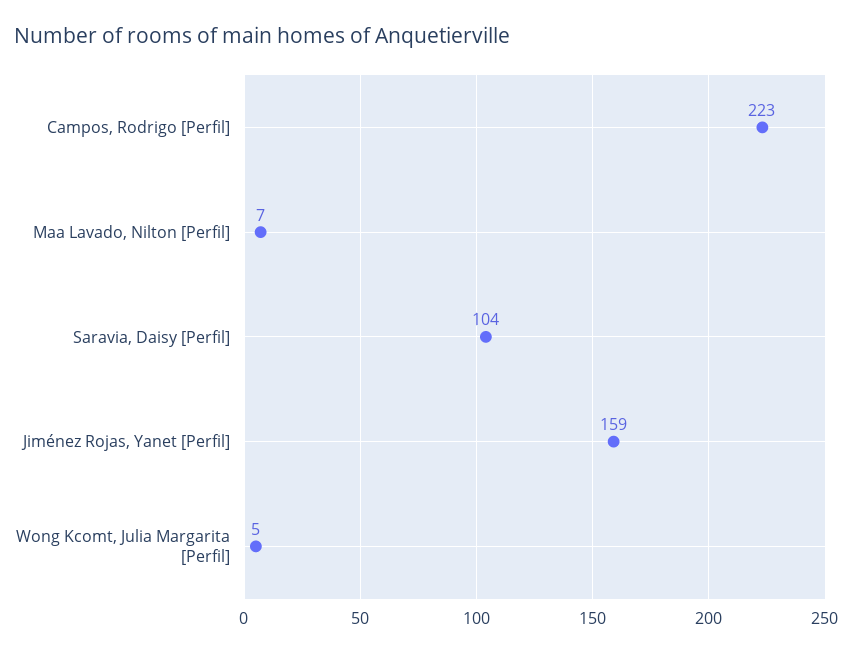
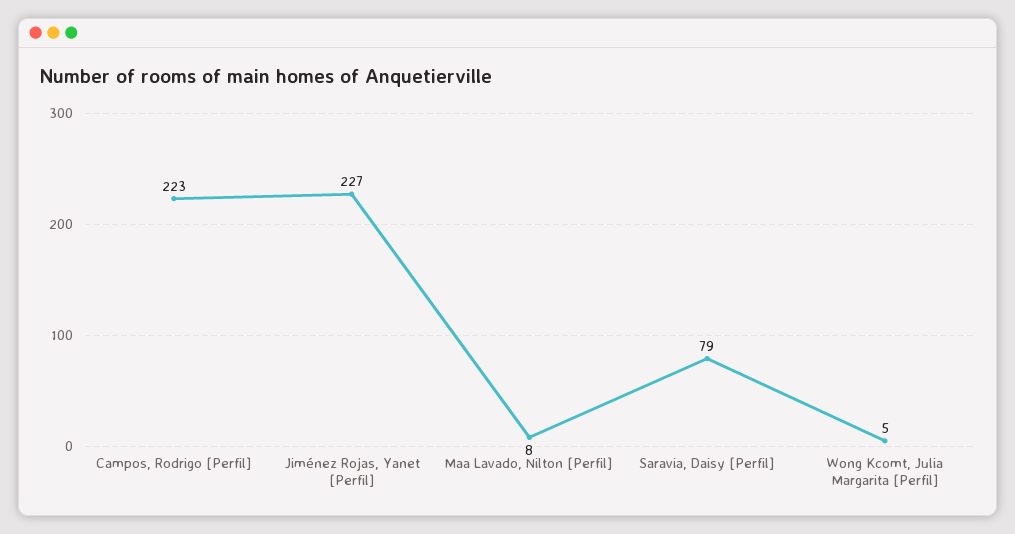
  {
    "Campos, Rodrigo [Perfil]": 223,
-   "Maa Lavado, Nilton [Perfil]": 7,
+   "Maa Lavado, Nilton [Perfil]": 8,
-   "Saravia, Daisy [Perfil]": 104,
+   "Saravia, Daisy [Perfil]": 79,
-   "Jiménez Rojas, Yanet [Perfil]": 159,
+   "Jiménez Rojas, Yanet [Perfil]": 227,
    "Wong Kcomt, Julia Margarita [Perfil]": 5
  }

